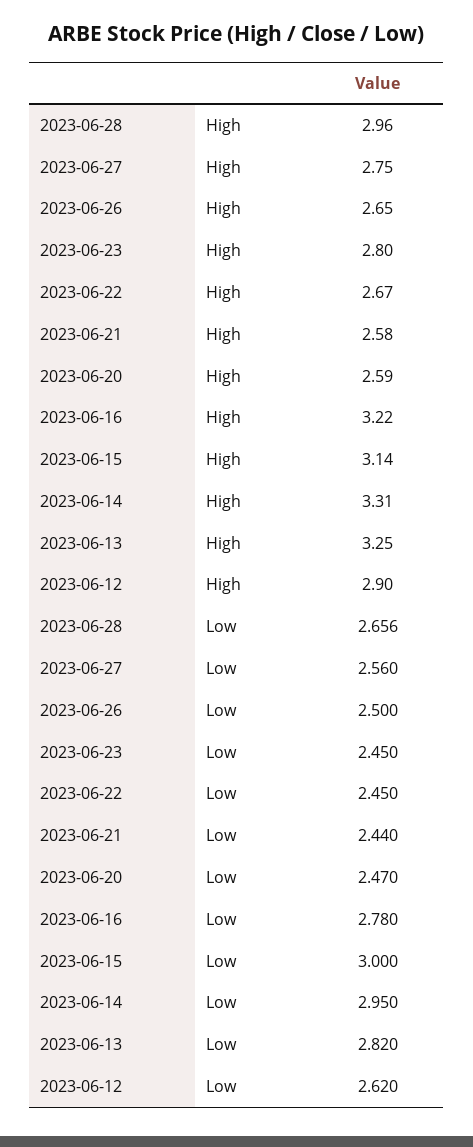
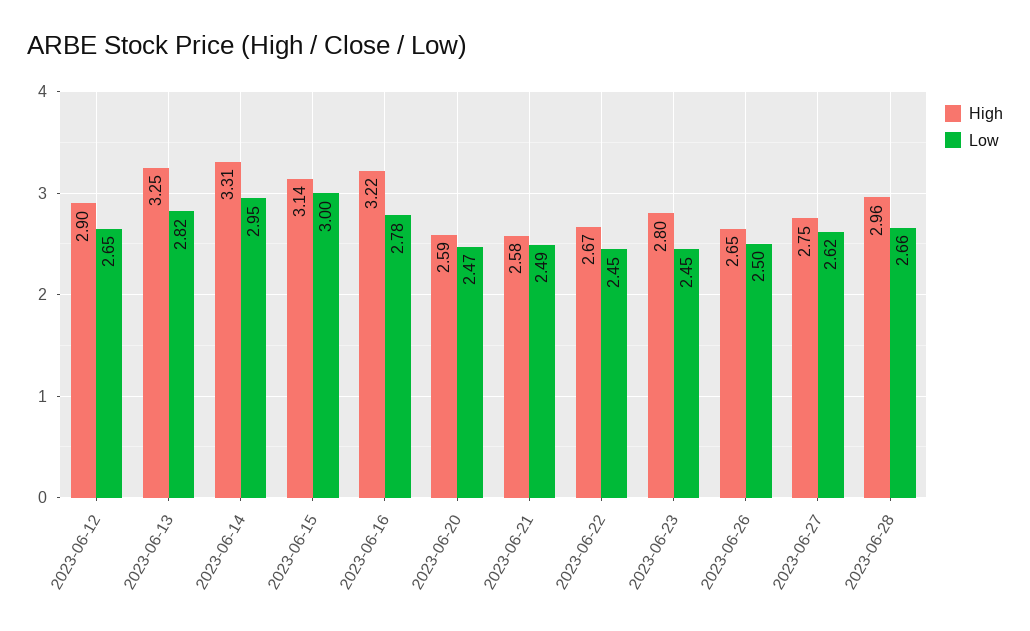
  {
    "High": {
      "2023-06-28": 2.96,
      "2023-06-27": 2.75,
      "2023-06-26": 2.65,
      "2023-06-23": 2.8,
      "2023-06-22": 2.67,
      "2023-06-21": 2.58,
      "2023-06-20": 2.59,
      "2023-06-16": 3.22,
      "2023-06-15": 3.14,
      "2023-06-14": 3.31,
      "2023-06-13": 3.25,
      "2023-06-12": 2.9
    },
    "Low": {
      "2023-06-28": 2.656,
-     "2023-06-27": 2.56,
+     "2023-06-27": 2.62,
      "2023-06-26": 2.5,
      "2023-06-23": 2.45,
      "2023-06-22": 2.45,
-     "2023-06-21": 2.44,
+     "2023-06-21": 2.49,
      "2023-06-20": 2.47,
      "2023-06-16": 2.78,
      "2023-06-15": 3,
      "2023-06-14": 2.95,
      "2023-06-13": 2.82,
-     "2023-06-12": 2.62
+     "2023-06-12": 2.65
    }
  }

